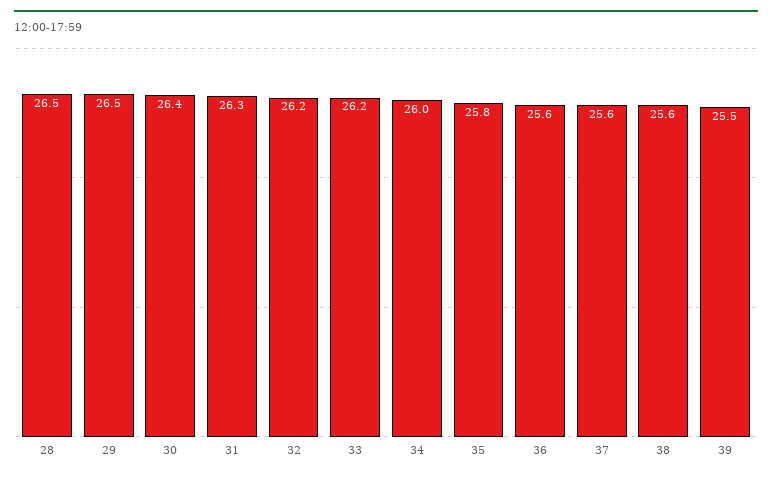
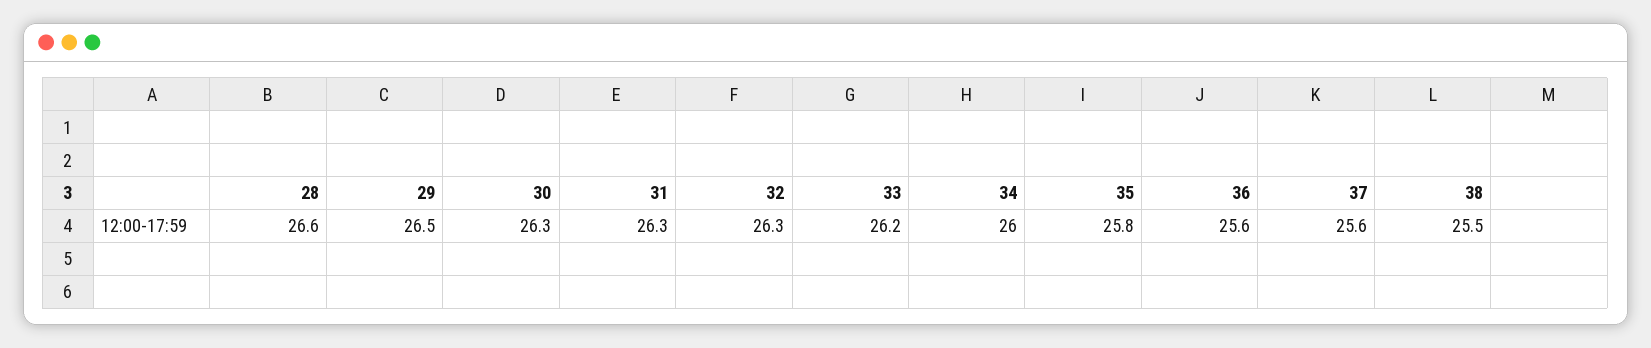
  {
-   "28": 26.5,
+   "28": 26.6,
    "29": 26.5,
-   "30": 26.4,
+   "30": 26.3,
    "31": 26.3,
-   "32": 26.2,
+   "32": 26.3,
    "33": 26.2,
    "34": 26,
    "35": 25.8,
    "36": 25.6,
    "37": 25.6,
-   "38": 25.6,
+   "38": 25.5
-   "39": 25.5
  }

